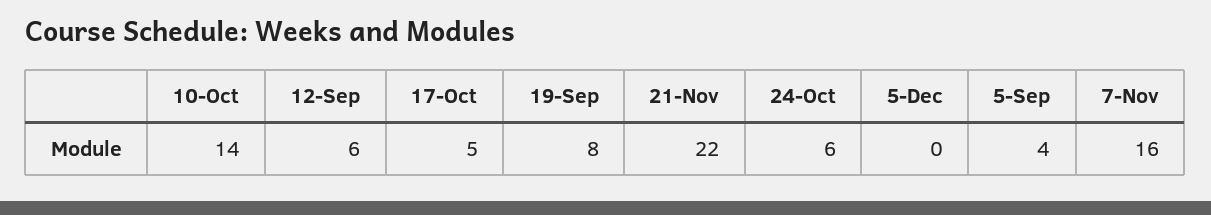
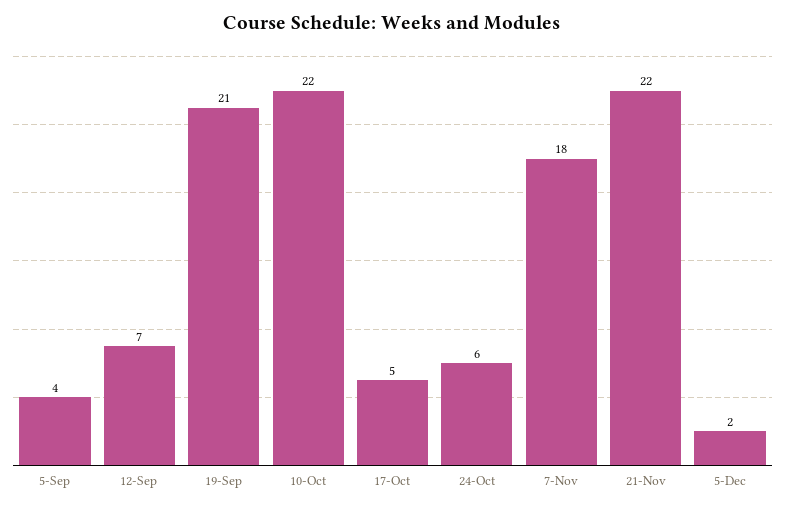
  {
-   "10-Oct": 14,
+   "10-Oct": 22,
-   "12-Sep": 6,
+   "12-Sep": 7,
    "17-Oct": 5,
-   "19-Sep": 8,
+   "19-Sep": 21,
    "21-Nov": 22,
    "24-Oct": 6,
-   "5-Dec": 0,
+   "5-Dec": 2,
    "5-Sep": 4,
-   "7-Nov": 16
+   "7-Nov": 18
  }

